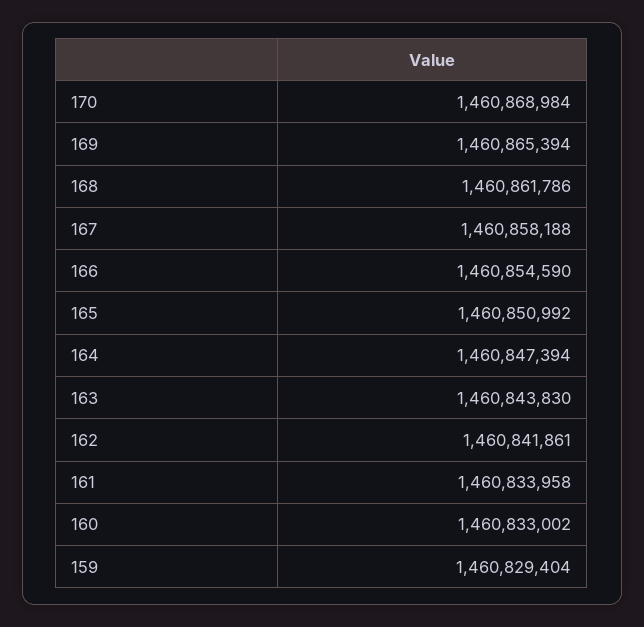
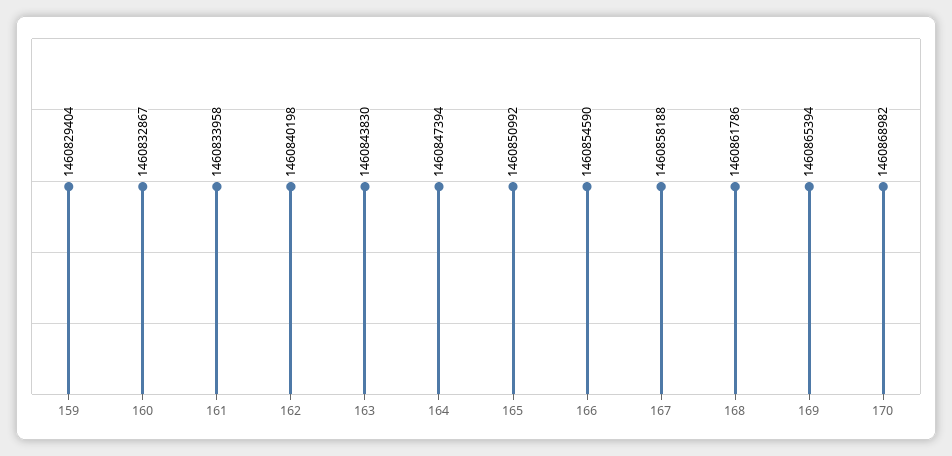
  {
-   "170": 1460868984,
+   "170": 1460868982,
    "169": 1460865394,
    "168": 1460861786,
    "167": 1460858188,
    "166": 1460854590,
    "165": 1460850992,
    "164": 1460847394,
    "163": 1460843830,
-   "162": 1460841861,
+   "162": 1460840198,
    "161": 1460833958,
-   "160": 1460833002,
+   "160": 1460832867,
    "159": 1460829404
  }

